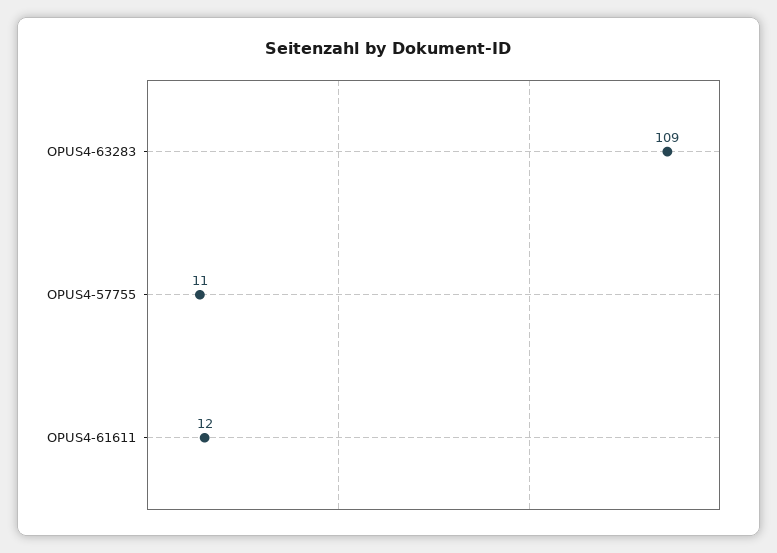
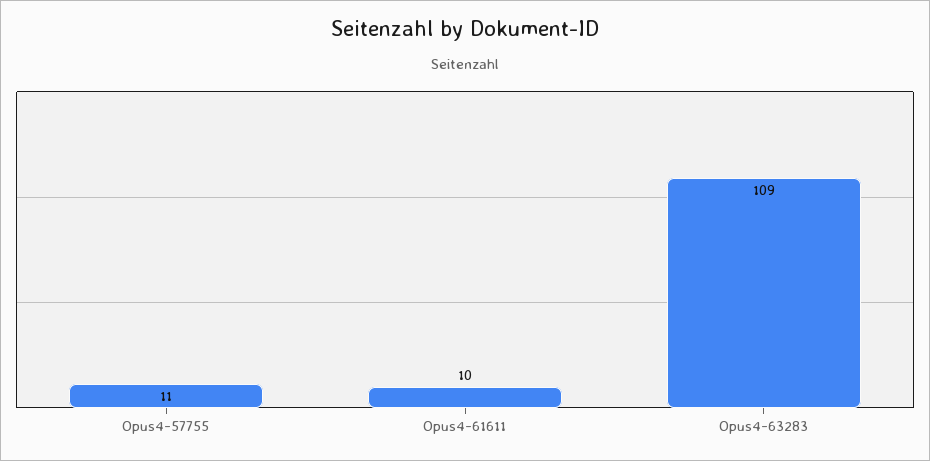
  {
    "OPUS4-63283": 109,
    "OPUS4-57755": 11,
-   "OPUS4-61611": 12
+   "OPUS4-61611": 10
  }

